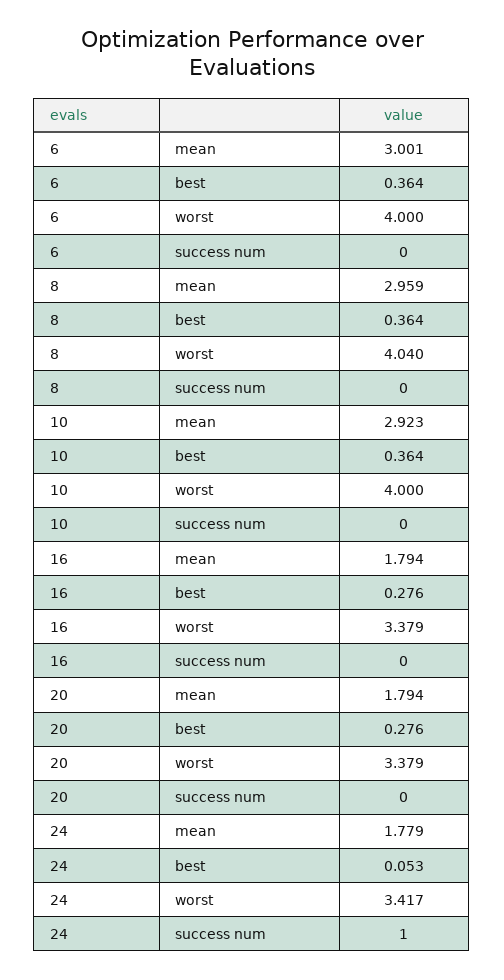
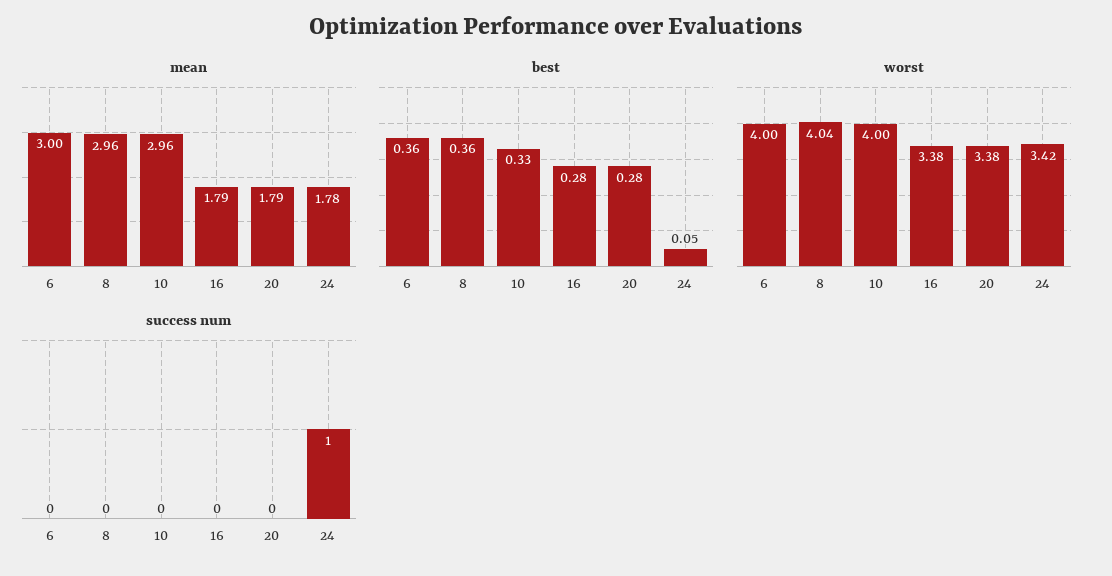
  {
    "mean": {
      "6": 3.001,
      "8": 2.959,
-     "10": 2.923,
+     "10": 2.96,
      "16": 1.794,
      "20": 1.794,
      "24": 1.779
    },
    "best": {
      "6": 0.364,
      "8": 0.364,
-     "10": 0.364,
+     "10": 0.33,
      "16": 0.276,
      "20": 0.276,
      "24": 0.053
    },
    "worst": {
      "6": 4,
      "8": 4.04,
      "10": 4,
      "16": 3.379,
      "20": 3.379,
      "24": 3.417
    },
    "success num": {
      "6": 0,
      "8": 0,
      "10": 0,
      "16": 0,
      "20": 0,
      "24": 1
    }
  }

